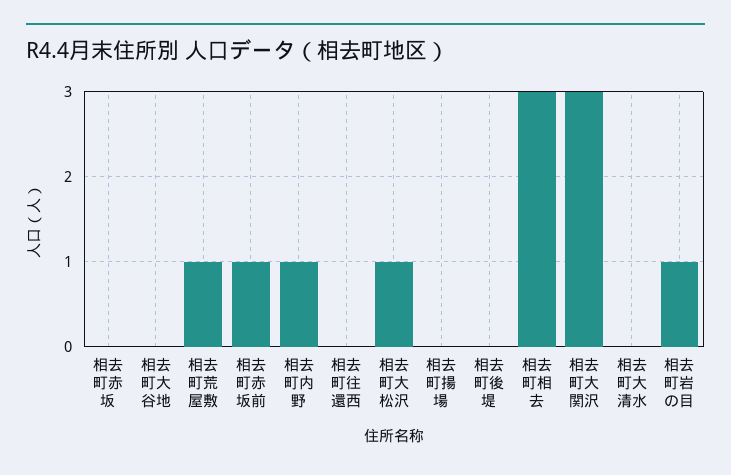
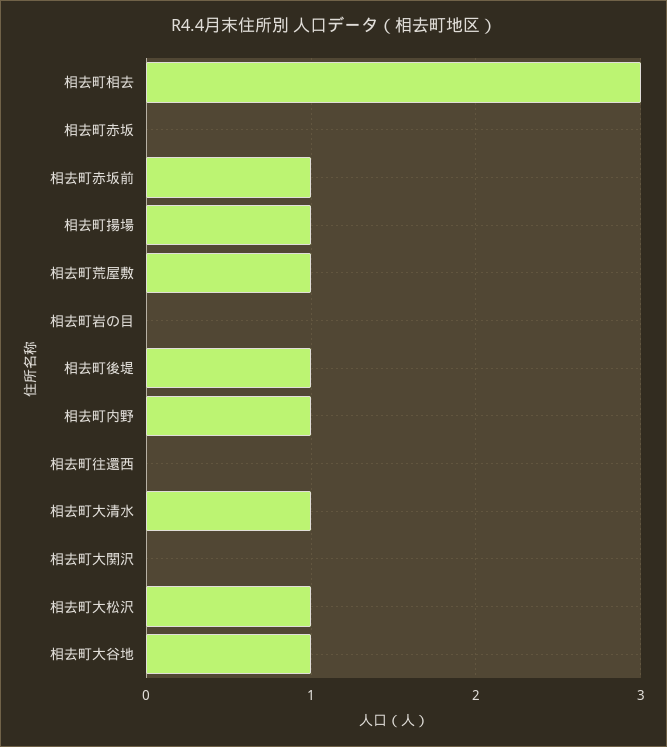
  {
    "相去町赤坂": 0,
-   "相去町大谷地": 0,
+   "相去町大谷地": 1,
    "相去町荒屋敷": 1,
    "相去町赤坂前": 1,
    "相去町内野": 1,
    "相去町往還西": 0,
    "相去町大松沢": 1,
-   "相去町揚場": 0,
+   "相去町揚場": 1,
-   "相去町後堤": 0,
+   "相去町後堤": 1,
    "相去町相去": 3,
-   "相去町大関沢": 3,
+   "相去町大関沢": 0,
-   "相去町大清水": 0,
+   "相去町大清水": 1,
-   "相去町岩の目": 1
+   "相去町岩の目": 0
  }

